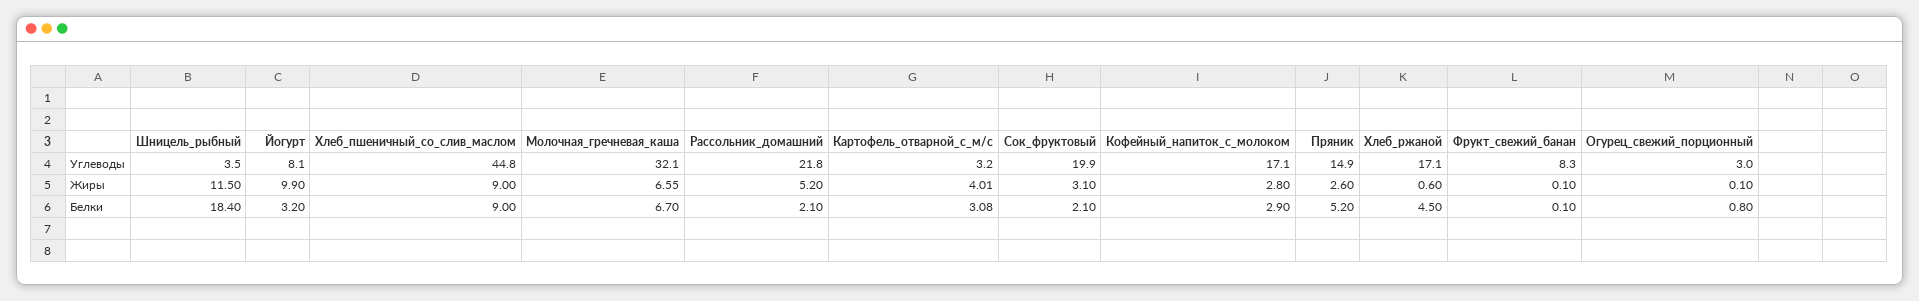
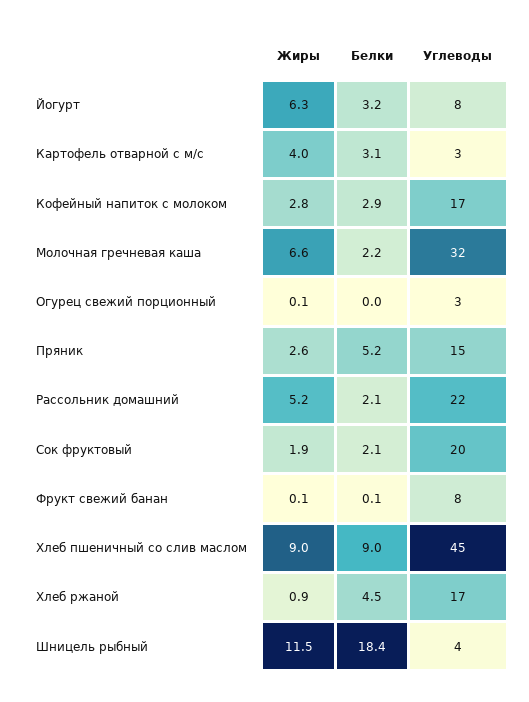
  {
    "Шницель_рыбный": {
      "Углеводы": 3.5,
      "Жиры": 11.5,
      "Белки": 18.4
    },
    "Йогурт": {
      "Углеводы": 8.1,
-     "Жиры": 9.9,
+     "Жиры": 6.3,
      "Белки": 3.2
    },
    "Хлеб_пшеничный_со_слив_маслом": {
      "Углеводы": 44.8,
      "Жиры": 9,
      "Белки": 9
    },
    "Молочная_гречневая_каша": {
      "Углеводы": 32.1,
      "Жиры": 6.55,
-     "Белки": 6.7
+     "Белки": 2.2
    },
    "Рассольник_домашний": {
      "Углеводы": 21.8,
      "Жиры": 5.2,
      "Белки": 2.1
    },
    "Картофель_отварной_с_м/с": {
      "Углеводы": 3.2,
      "Жиры": 4.01,
      "Белки": 3.08
    },
    "Сок_фруктовый": {
      "Углеводы": 19.9,
-     "Жиры": 3.1,
+     "Жиры": 1.9,
      "Белки": 2.1
    },
    "Кофейный_напиток_с_молоком": {
      "Углеводы": 17.1,
      "Жиры": 2.8,
      "Белки": 2.9
    },
    "Пряник": {
      "Углеводы": 14.9,
      "Жиры": 2.6,
      "Белки": 5.2
    },
    "Хлеб_ржаной": {
      "Углеводы": 17.1,
-     "Жиры": 0.6,
+     "Жиры": 0.9,
      "Белки": 4.5
    },
    "Фрукт_свежий_банан": {
      "Углеводы": 8.3,
      "Жиры": 0.1,
      "Белки": 0.1
    },
    "Огурец_свежий_порционный": {
      "Углеводы": 3,
      "Жиры": 0.1,
-     "Белки": 0.8
+     "Белки": 0
    }
  }

